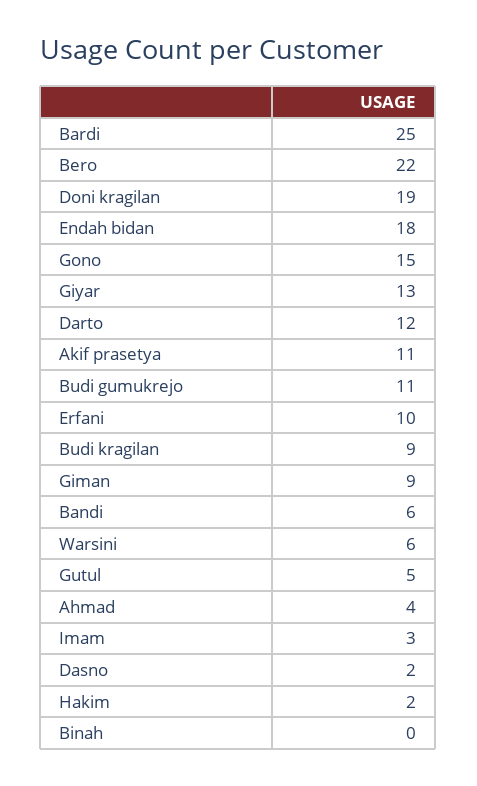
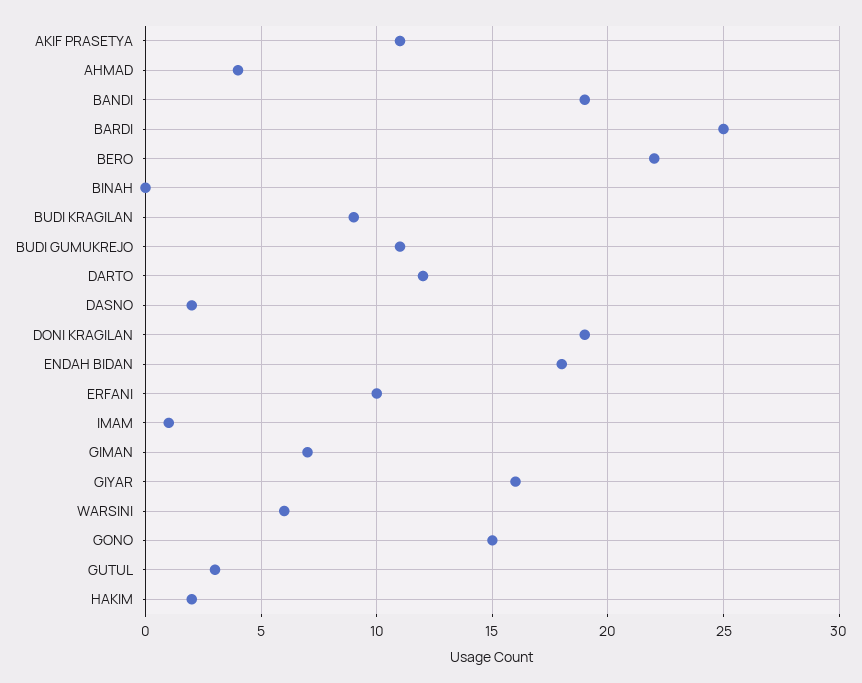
  {
    "Bardi": 25,
    "Bero": 22,
    "Doni kragilan": 19,
    "Endah bidan": 18,
    "Gono": 15,
-   "Giyar": 13,
+   "Giyar": 16,
    "Darto": 12,
    "Akif prasetya": 11,
    "Budi gumukrejo": 11,
    "Erfani": 10,
    "Budi kragilan": 9,
-   "Giman": 9,
+   "Giman": 7,
-   "Bandi": 6,
+   "Bandi": 19,
    "Warsini": 6,
-   "Gutul": 5,
+   "Gutul": 3,
    "Ahmad": 4,
-   "Imam": 3,
+   "Imam": 1,
    "Dasno": 2,
    "Hakim": 2,
    "Binah": 0
  }

